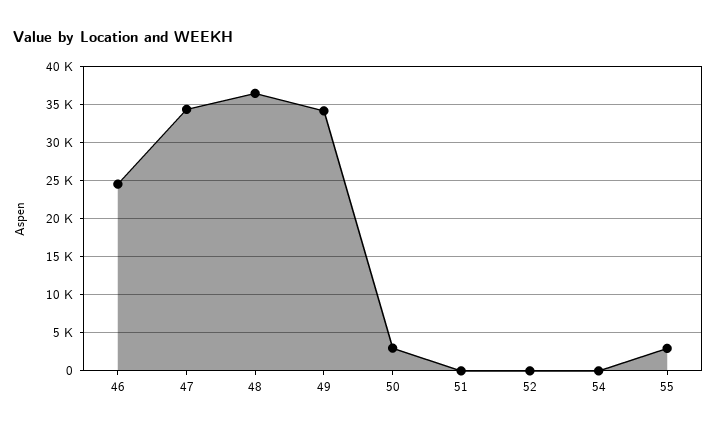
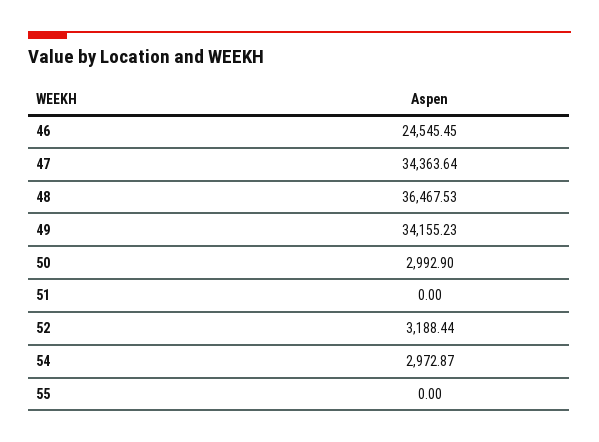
  {
    "46": 24545.45,
    "47": 34363.64,
    "48": 36467.53,
    "49": 34155.23,
    "50": 2992.9,
    "51": 0,
-   "52": 0,
+   "52": 3188.44,
-   "54": 0,
+   "54": 2972.87,
-   "55": 3000
+   "55": 0
  }

